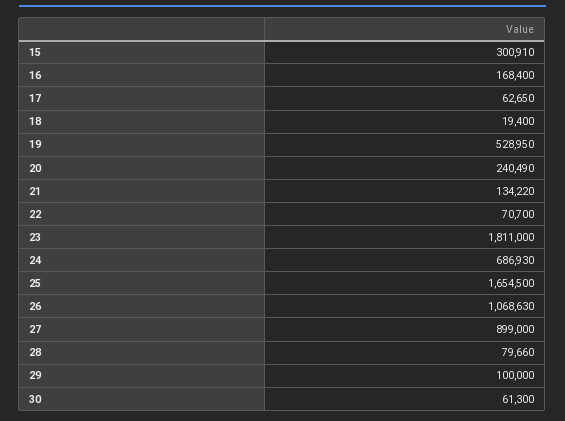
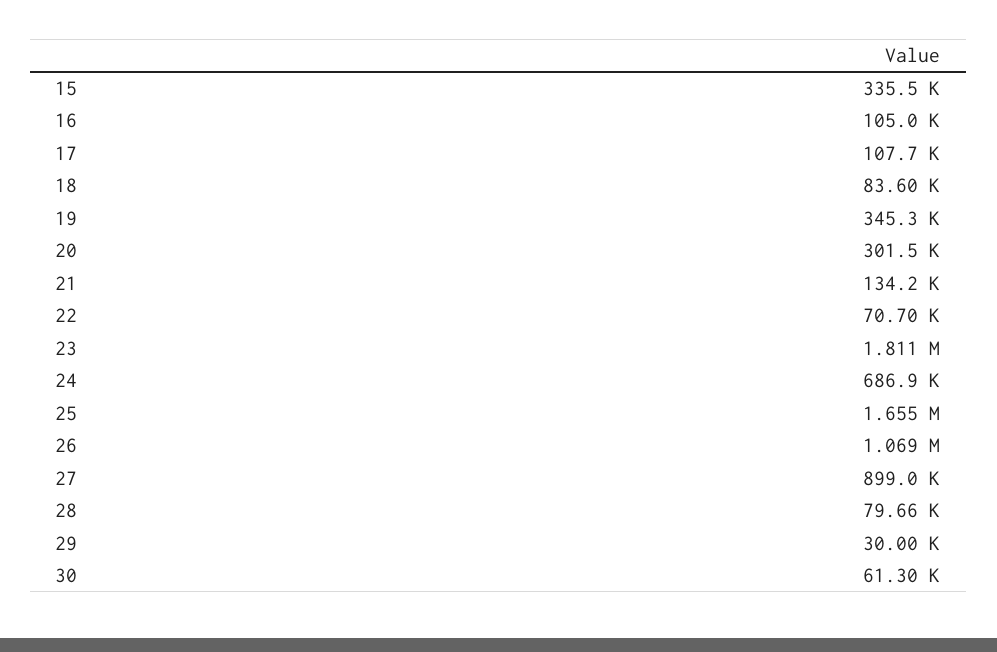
  {
-   "15": 300910,
+   "15": 335500,
-   "16": 168400,
+   "16": 105000,
-   "17": 62650,
+   "17": 107700,
-   "18": 19400,
+   "18": 83600,
-   "19": 528950,
+   "19": 345300,
-   "20": 240490,
+   "20": 301500,
    "21": 134220,
    "22": 70700,
    "23": 1811000,
    "24": 686930,
    "25": 1654500,
    "26": 1068630,
    "27": 899000,
    "28": 79660,
-   "29": 100000,
+   "29": 30000,
    "30": 61300
  }

